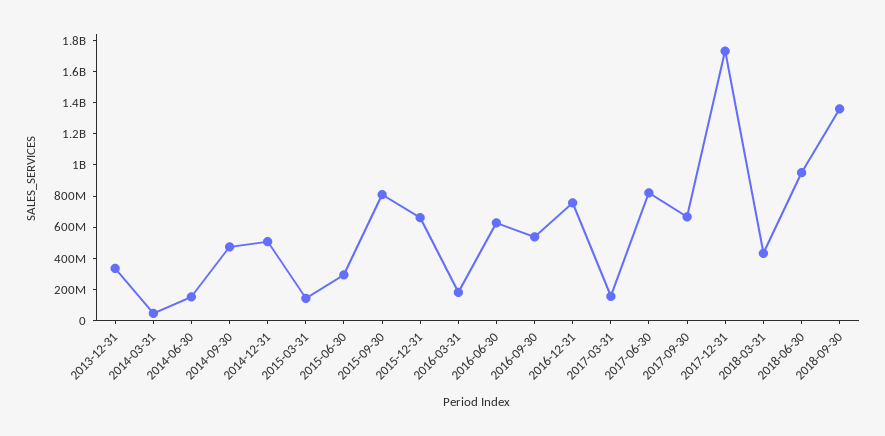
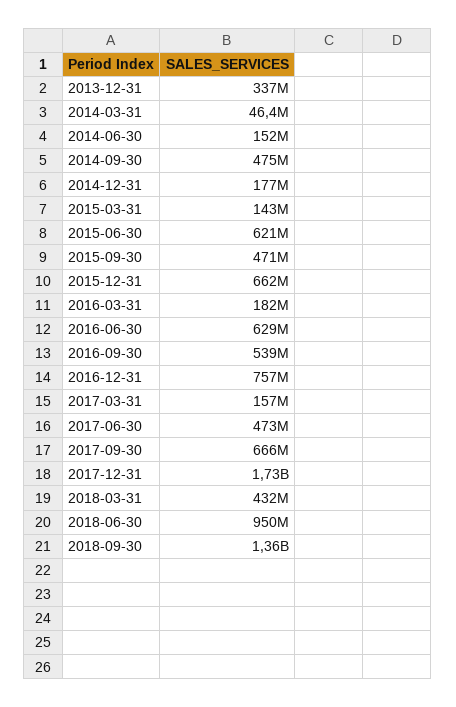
  {
    "2013-12-31": 337000000,
    "2014-03-31": 46400000,
    "2014-06-30": 152000000,
    "2014-09-30": 475000000,
-   "2014-12-31": 500000000,
+   "2014-12-31": 177000000,
    "2015-03-31": 143000000,
-   "2015-06-30": 300000000,
+   "2015-06-30": 621000000,
-   "2015-09-30": 800000000,
+   "2015-09-30": 471000000,
    "2015-12-31": 662000000,
    "2016-03-31": 182000000,
    "2016-06-30": 629000000,
    "2016-09-30": 539000000,
    "2016-12-31": 757000000,
    "2017-03-31": 157000000,
-   "2017-06-30": 800000000,
+   "2017-06-30": 473000000,
    "2017-09-30": 666000000,
    "2017-12-31": 1730000000,
    "2018-03-31": 432000000,
    "2018-06-30": 950000000,
    "2018-09-30": 1360000000
  }

